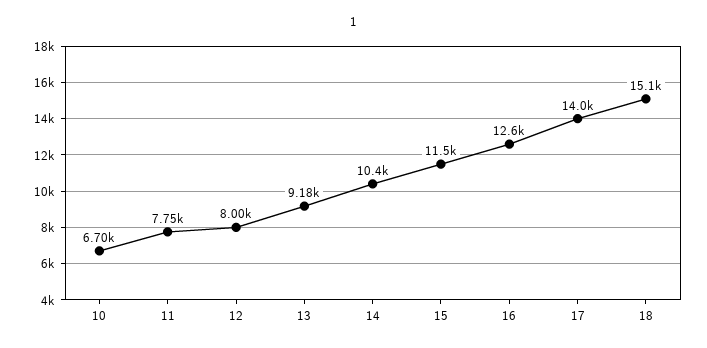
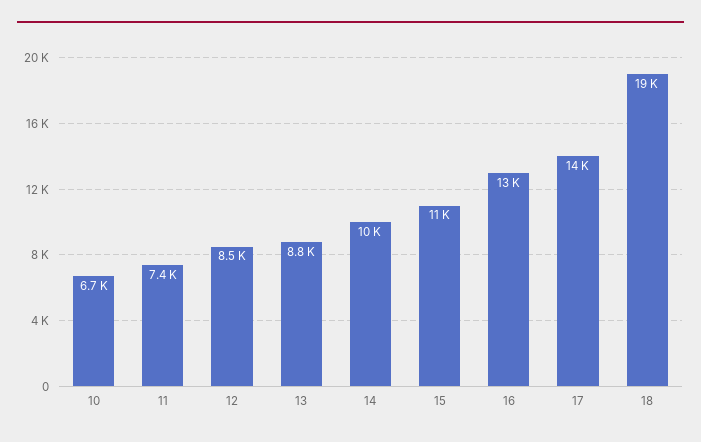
  {
    "10": 6700,
-   "11": 7750,
+   "11": 7400,
-   "12": 8000,
+   "12": 8500,
-   "13": 9180,
+   "13": 8800,
    "14": 10400,
    "15": 11500,
    "16": 12600,
    "17": 14000,
-   "18": 15100
+   "18": 19000
  }

